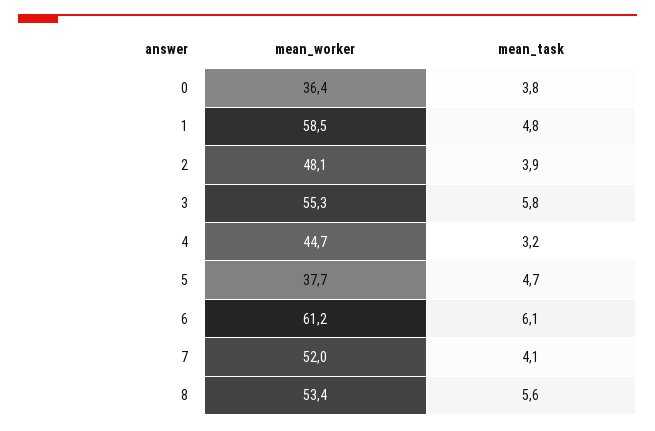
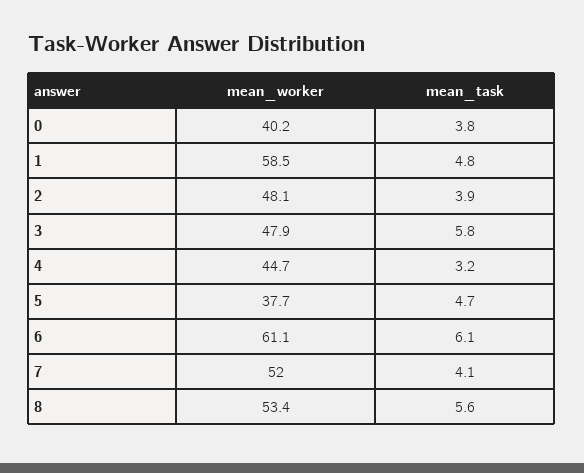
  {
    "mean_worker": {
-     "0": 36.4,
+     "0": 40.2,
      "1": 58.5,
      "2": 48.1,
-     "3": 55.3,
+     "3": 47.9,
      "4": 44.7,
      "5": 37.7,
-     "6": 61.2,
+     "6": 61.1,
      "7": 52,
      "8": 53.4
    },
    "mean_task": {
      "0": 3.8,
      "1": 4.8,
      "2": 3.9,
      "3": 5.8,
      "4": 3.2,
      "5": 4.7,
      "6": 6.1,
      "7": 4.1,
      "8": 5.6
    }
  }

